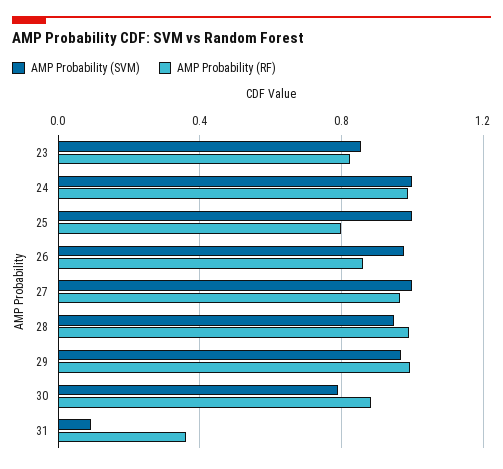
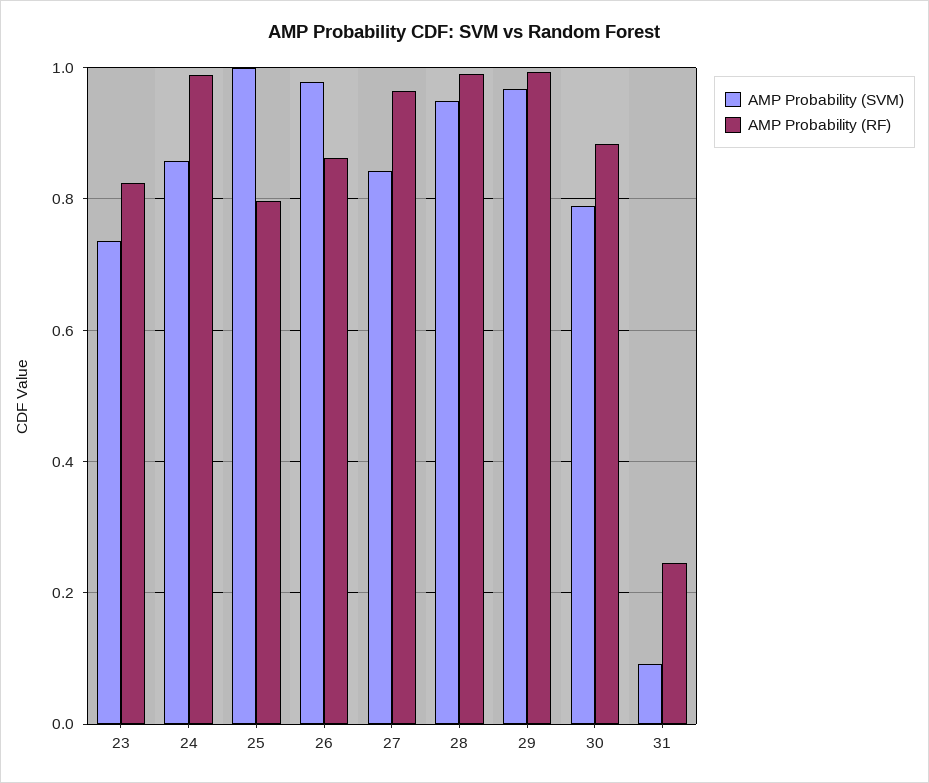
  {
    "AMP Probability (SVM)": {
-     "23": 0.85,
+     "23": 0.74,
-     "24": 1,
+     "24": 0.86,
      "25": 1,
      "26": 0.98,
-     "27": 1,
+     "27": 0.84,
      "28": 0.94,
      "29": 0.96,
      "30": 0.78,
      "31": 0.1
    },
    "AMP Probability (RF)": {
      "23": 0.82,
      "24": 0.98,
      "25": 0.8,
      "26": 0.86,
      "27": 0.96,
      "28": 1,
      "29": 1,
      "30": 0.88,
-     "31": 0.35
+     "31": 0.24
    }
  }

